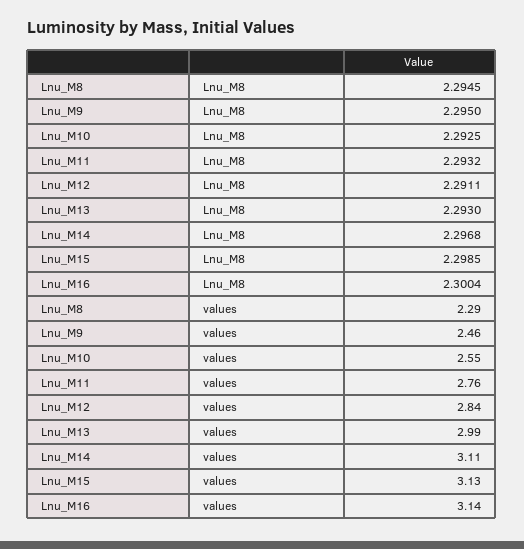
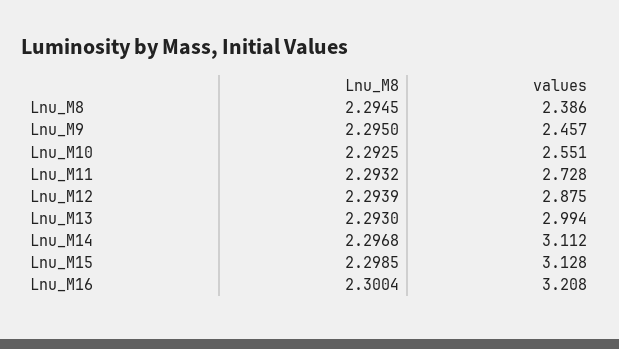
  {
    "Lnu_M8": {
      "Lnu_M8": 2.2945,
-     "values": 2.29
+     "values": 2.386
    },
    "Lnu_M9": {
      "Lnu_M8": 2.295,
      "values": 2.457
    },
    "Lnu_M10": {
      "Lnu_M8": 2.2925,
      "values": 2.551
    },
    "Lnu_M11": {
      "Lnu_M8": 2.2932,
-     "values": 2.76
+     "values": 2.728
    },
    "Lnu_M12": {
-     "Lnu_M8": 2.2911,
+     "Lnu_M8": 2.2939,
-     "values": 2.84
+     "values": 2.875
    },
    "Lnu_M13": {
      "Lnu_M8": 2.293,
      "values": 2.994
    },
    "Lnu_M14": {
      "Lnu_M8": 2.2968,
      "values": 3.112
    },
    "Lnu_M15": {
      "Lnu_M8": 2.2985,
      "values": 3.128
    },
    "Lnu_M16": {
      "Lnu_M8": 2.3004,
-     "values": 3.14
+     "values": 3.208
    }
  }

